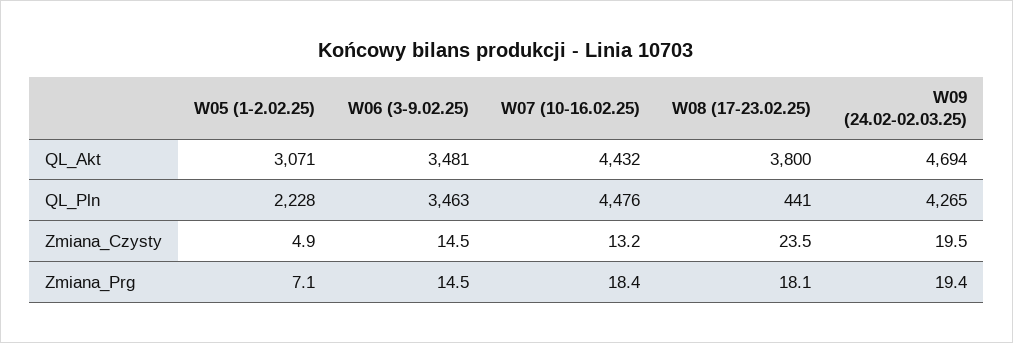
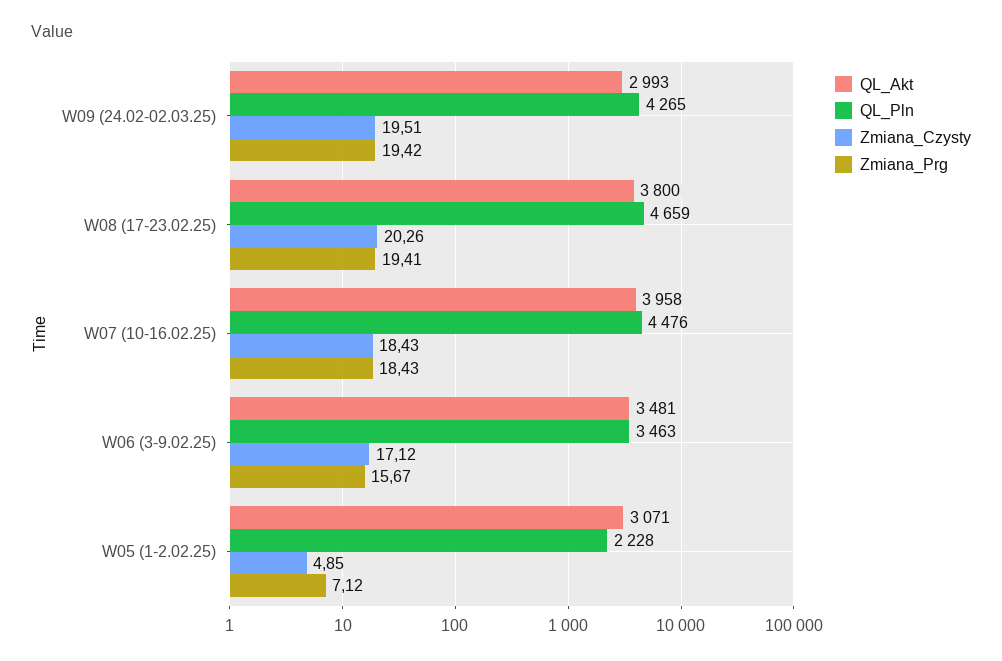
  {
    "QL_Akt": {
      "W05 (1-2.02.25)": 3071,
      "W06 (3-9.02.25)": 3481,
-     "W07 (10-16.02.25)": 4432,
+     "W07 (10-16.02.25)": 3958,
      "W08 (17-23.02.25)": 3800,
-     "W09 (24.02-02.03.25)": 4694
+     "W09 (24.02-02.03.25)": 2993
    },
    "QL_Pln": {
      "W05 (1-2.02.25)": 2228,
      "W06 (3-9.02.25)": 3463,
      "W07 (10-16.02.25)": 4476,
-     "W08 (17-23.02.25)": 441,
+     "W08 (17-23.02.25)": 4659,
      "W09 (24.02-02.03.25)": 4265
    },
    "Zmiana_Czysty": {
      "W05 (1-2.02.25)": 4.85,
-     "W06 (3-9.02.25)": 14.5,
+     "W06 (3-9.02.25)": 17.12,
-     "W07 (10-16.02.25)": 13.2,
+     "W07 (10-16.02.25)": 18.43,
-     "W08 (17-23.02.25)": 23.5,
+     "W08 (17-23.02.25)": 20.26,
      "W09 (24.02-02.03.25)": 19.51
    },
    "Zmiana_Prg": {
      "W05 (1-2.02.25)": 7.12,
-     "W06 (3-9.02.25)": 14.5,
+     "W06 (3-9.02.25)": 15.67,
      "W07 (10-16.02.25)": 18.43,
-     "W08 (17-23.02.25)": 18.1,
+     "W08 (17-23.02.25)": 19.41,
      "W09 (24.02-02.03.25)": 19.42
    }
  }

